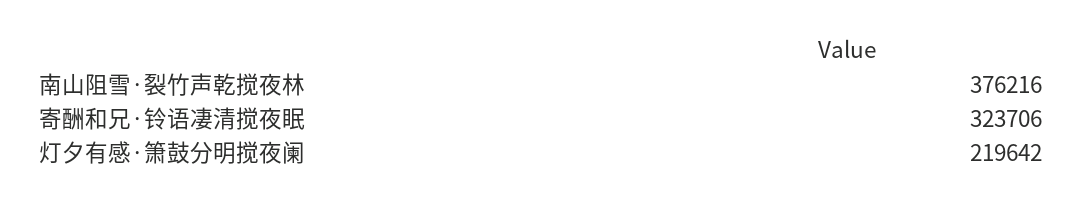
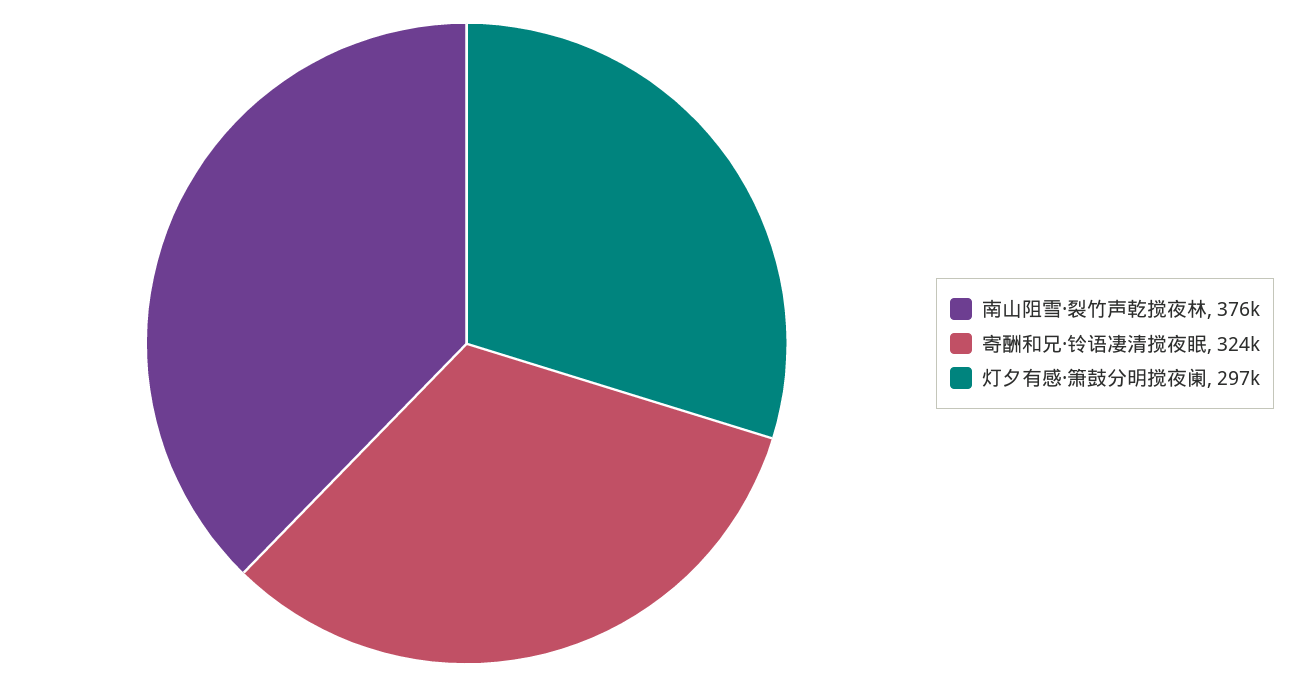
  {
    "南山阻雪·裂竹声乾搅夜林": 376216,
    "寄酬和兄·铃语凄清搅夜眠": 323706,
-   "灯夕有感·箫鼓分明搅夜阑": 219642
+   "灯夕有感·箫鼓分明搅夜阑": 297000
  }

